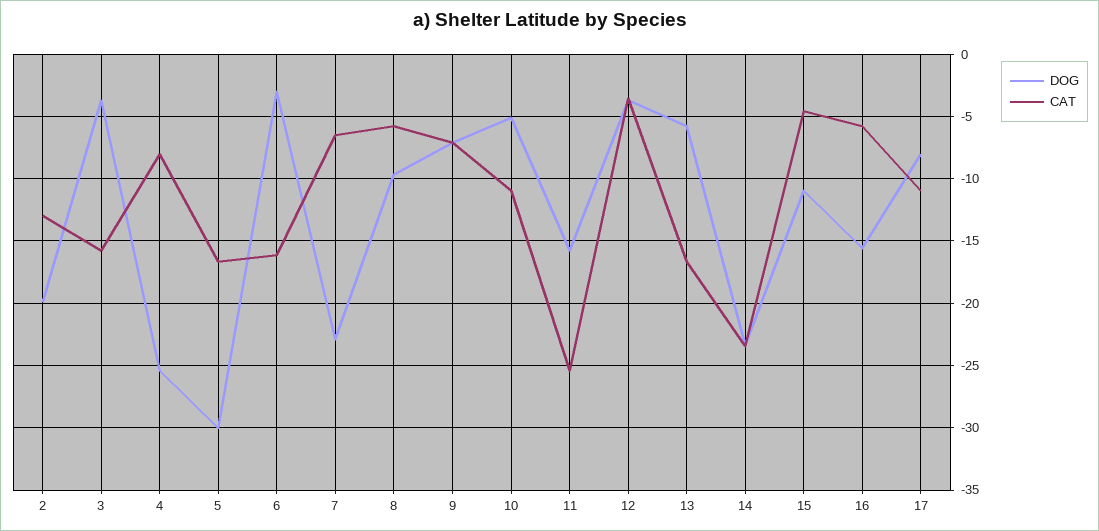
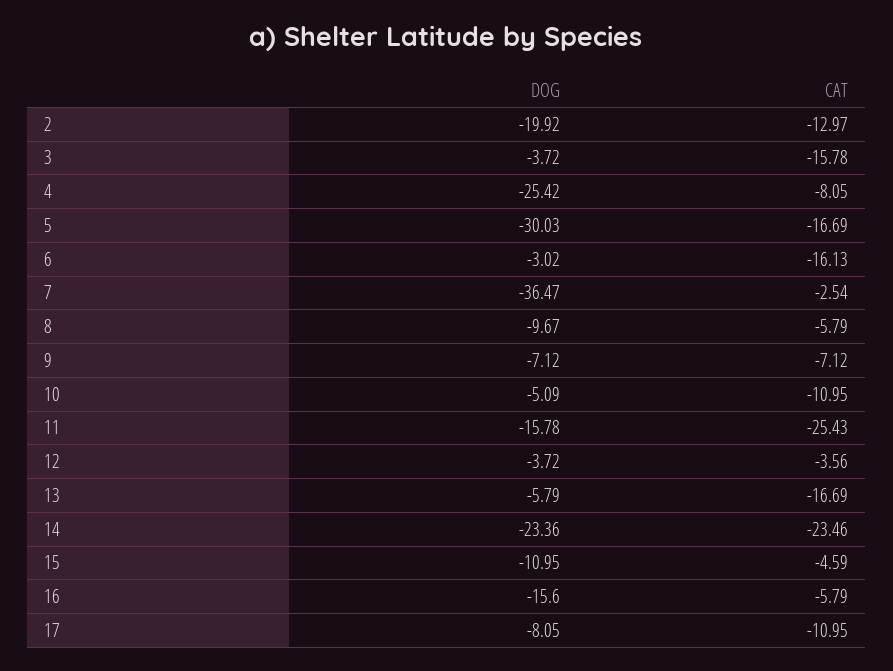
  {
    "DOG": {
      "2": -19.92,
      "3": -3.72,
      "4": -25.42,
      "5": -30.03,
      "6": -3.02,
-     "7": -23,
+     "7": -36.47,
      "8": -9.67,
      "9": -7.12,
      "10": -5.09,
      "11": -15.78,
      "12": -3.72,
      "13": -5.79,
      "14": -23.36,
      "15": -10.95,
      "16": -15.6,
      "17": -8.05
    },
    "CAT": {
      "2": -12.97,
      "3": -15.78,
      "4": -8.05,
      "5": -16.69,
      "6": -16.13,
-     "7": -6.5,
+     "7": -2.54,
      "8": -5.79,
      "9": -7.12,
      "10": -10.95,
      "11": -25.43,
      "12": -3.56,
      "13": -16.69,
      "14": -23.46,
      "15": -4.59,
      "16": -5.79,
      "17": -10.95
    }
  }

